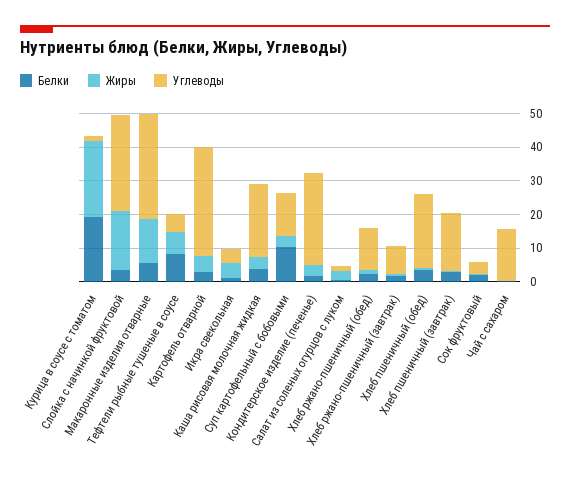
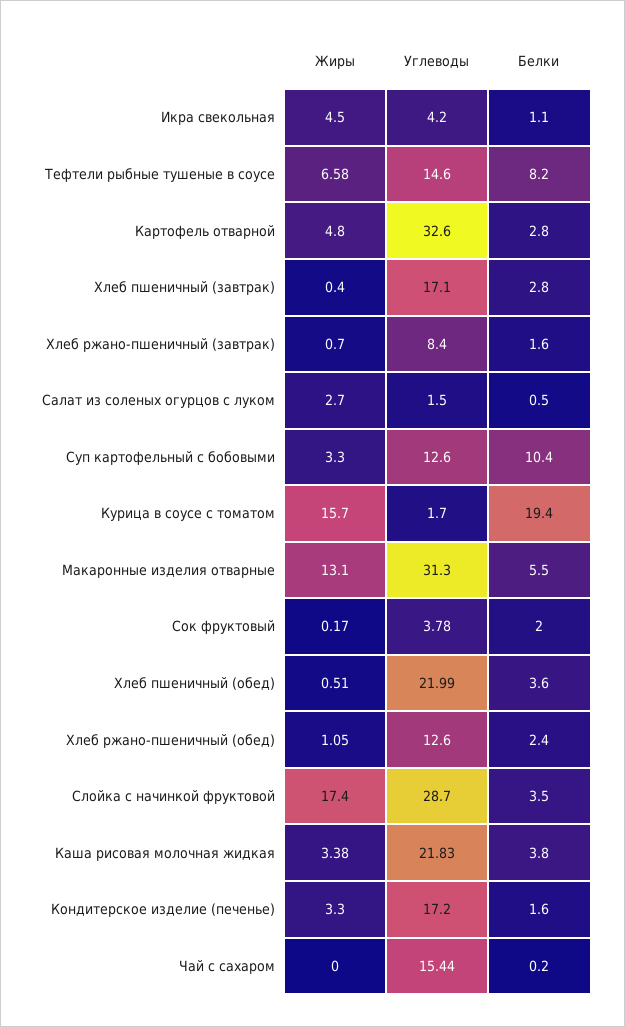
  {
    "Белки": {
      "Курица в соусе с томатом": 19.4,
      "Слойка с начинкой фруктовой": 3.5,
      "Макаронные изделия отварные": 5.5,
      "Тефтели рыбные тушеные в соусе": 8.2,
      "Картофель отварной": 2.8,
      "Икра свекольная": 1.1,
      "Каша рисовая молочная жидкая": 3.8,
      "Суп картофельный с бобовыми": 10.4,
      "Кондитерское изделие (печенье)": 1.6,
      "Салат из соленых огурцов с луком": 0.5,
      "Хлеб ржано-пшеничный (обед)": 2.4,
      "Хлеб ржано-пшеничный (завтрак)": 1.6,
      "Хлеб пшеничный (обед)": 3.6,
      "Хлеб пшеничный (завтрак)": 2.8,
      "Сок фруктовый": 2,
      "Чай с сахаром": 0.2
    },
    "Жиры": {
-     "Курица в соусе с томатом": 22.5,
+     "Курица в соусе с томатом": 15.7,
      "Слойка с начинкой фруктовой": 17.4,
      "Макаронные изделия отварные": 13.1,
      "Тефтели рыбные тушеные в соусе": 6.58,
      "Картофель отварной": 4.8,
      "Икра свекольная": 4.5,
      "Каша рисовая молочная жидкая": 3.38,
      "Суп картофельный с бобовыми": 3.3,
      "Кондитерское изделие (печенье)": 3.3,
      "Салат из соленых огурцов с луком": 2.7,
      "Хлеб ржано-пшеничный (обед)": 1.05,
      "Хлеб ржано-пшеничный (завтрак)": 0.7,
      "Хлеб пшеничный (обед)": 0.51,
      "Хлеб пшеничный (завтрак)": 0.4,
      "Сок фруктовый": 0.17,
      "Чай с сахаром": 0
    },
    "Углеводы": {
      "Курица в соусе с томатом": 1.7,
      "Слойка с начинкой фруктовой": 28.7,
      "Макаронные изделия отварные": 31.3,
-     "Тефтели рыбные тушеные в соусе": 5,
+     "Тефтели рыбные тушеные в соусе": 14.6,
      "Картофель отварной": 32.6,
      "Икра свекольная": 4.2,
      "Каша рисовая молочная жидкая": 21.83,
      "Суп картофельный с бобовыми": 12.6,
-     "Кондитерское изделие (печенье)": 27.5,
+     "Кондитерское изделие (печенье)": 17.2,
      "Салат из соленых огурцов с луком": 1.5,
      "Хлеб ржано-пшеничный (обед)": 12.6,
      "Хлеб ржано-пшеничный (завтрак)": 8.4,
      "Хлеб пшеничный (обед)": 21.99,
      "Хлеб пшеничный (завтрак)": 17.1,
      "Сок фруктовый": 3.78,
      "Чай с сахаром": 15.44
    }
  }

